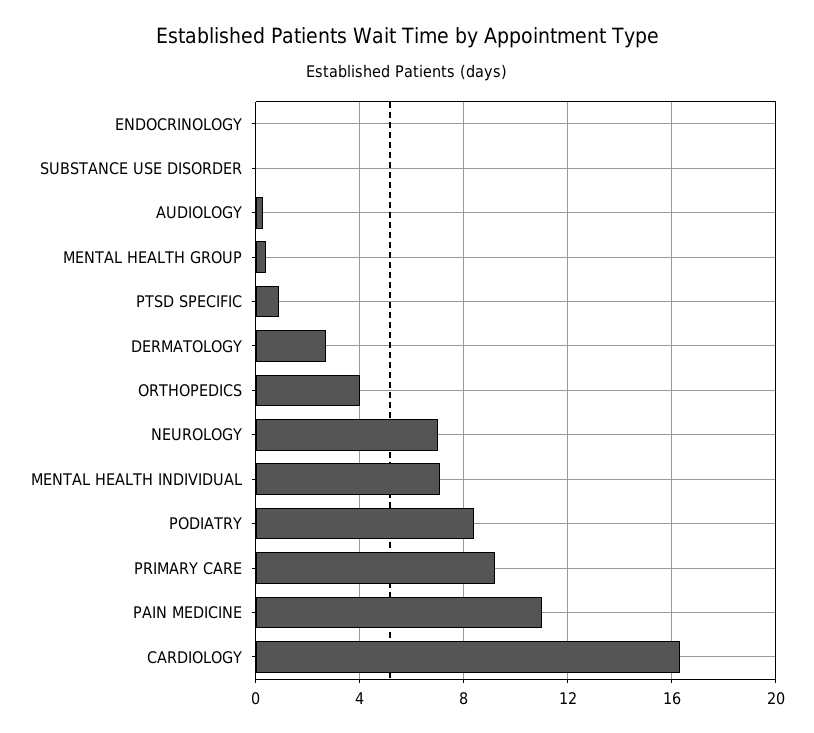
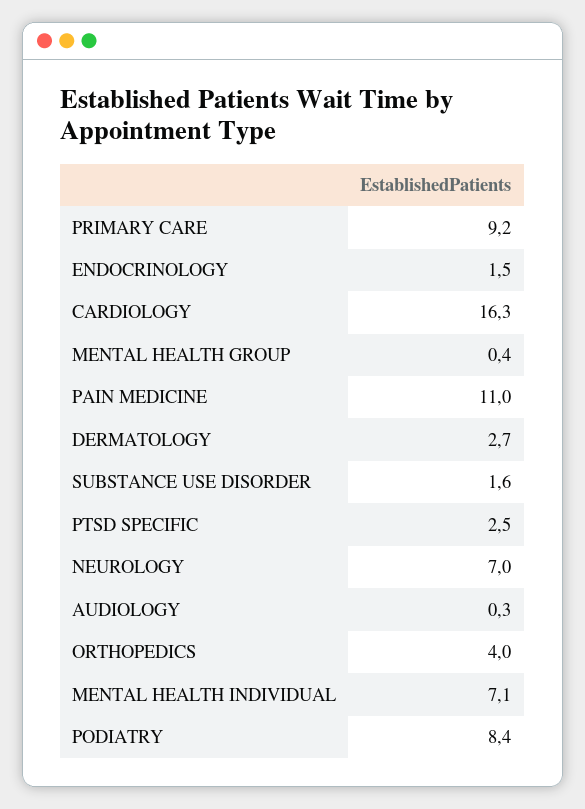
  {
-   "ENDOCRINOLOGY": 0,
+   "ENDOCRINOLOGY": 1.5,
-   "SUBSTANCE USE DISORDER": 0,
+   "SUBSTANCE USE DISORDER": 1.6,
    "AUDIOLOGY": 0.3,
    "MENTAL HEALTH GROUP": 0.4,
-   "PTSD SPECIFIC": 1,
+   "PTSD SPECIFIC": 2.5,
    "DERMATOLOGY": 2.7,
    "ORTHOPEDICS": 4,
    "NEUROLOGY": 7,
    "MENTAL HEALTH INDIVIDUAL": 7.1,
    "PODIATRY": 8.4,
    "PRIMARY CARE": 9.2,
    "PAIN MEDICINE": 11,
    "CARDIOLOGY": 16.3
  }

